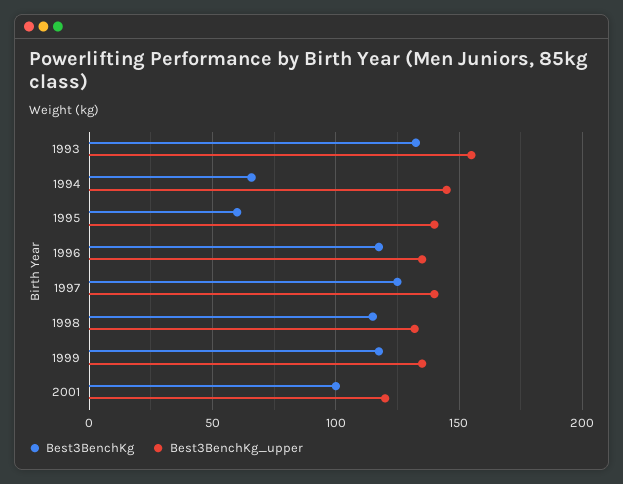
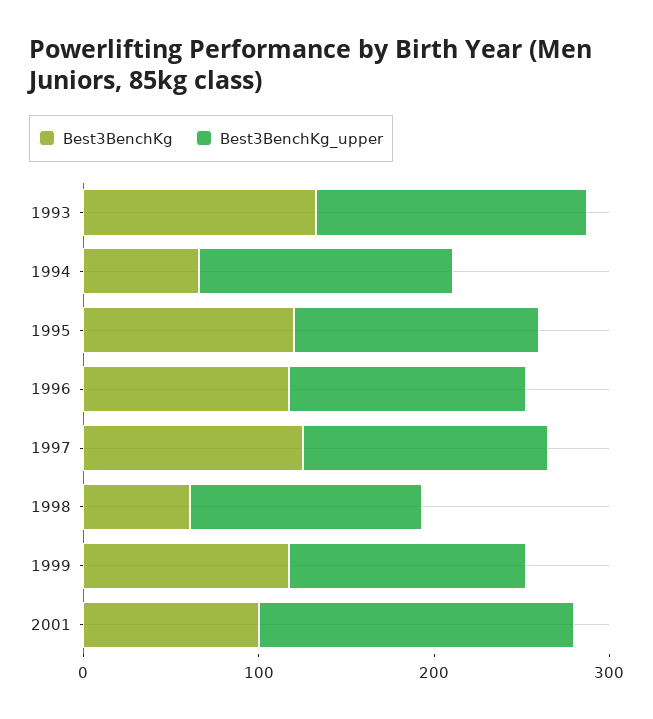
  {
    "Best3BenchKg": {
      "1993": 135,
      "1994": 65,
-     "1995": 60,
+     "1995": 120,
      "1996": 120,
      "1997": 125,
-     "1998": 115,
+     "1998": 60,
      "1999": 120,
      "2001": 100
    },
    "Best3BenchKg_upper": {
      "1993": 155,
      "1994": 145,
      "1995": 140,
      "1996": 135,
      "1997": 140,
      "1998": 130,
      "1999": 135,
-     "2001": 120
+     "2001": 180
    }
  }

